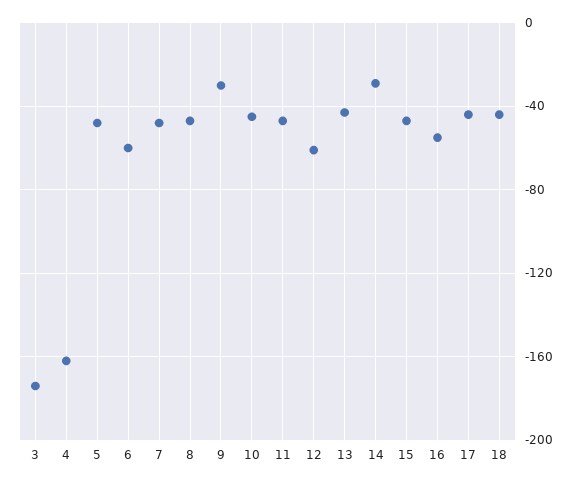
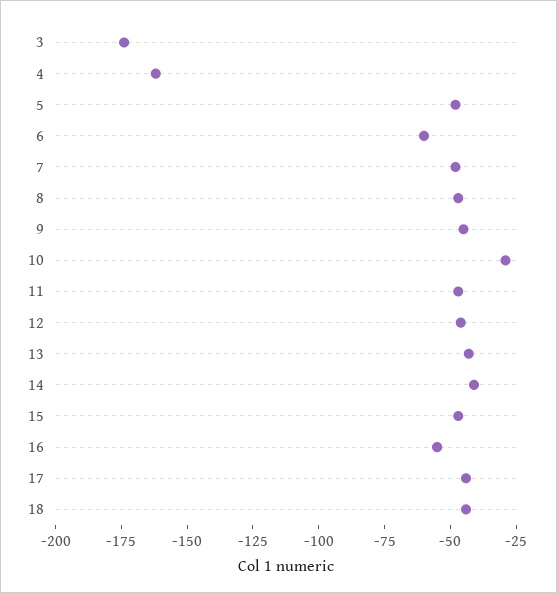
  {
    "3": -175,
    "4": -160,
    "5": -50,
    "6": -60,
    "7": -50,
    "8": -45,
-   "9": -30,
+   "9": -45,
-   "10": -45,
+   "10": -30,
    "11": -45,
-   "12": -60,
+   "12": -45,
    "13": -45,
-   "14": -30,
+   "14": -40,
    "15": -45,
    "16": -55,
    "17": -45,
    "18": -45
  }

